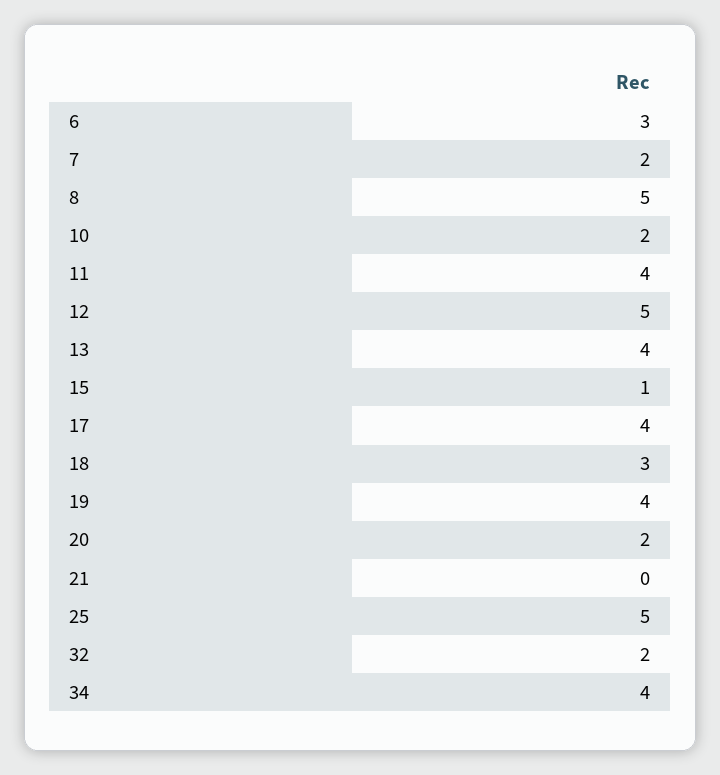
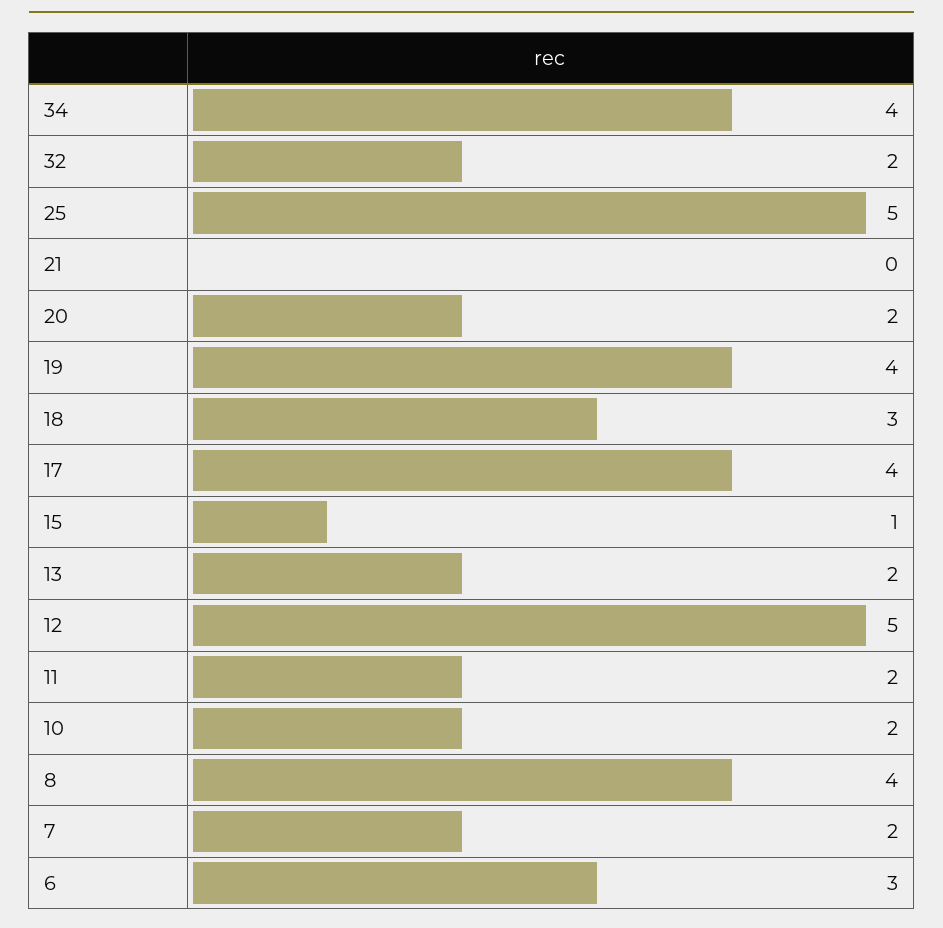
  {
    "6": 3,
    "7": 2,
-   "8": 5,
+   "8": 4,
    "10": 2,
-   "11": 4,
+   "11": 2,
    "12": 5,
-   "13": 4,
+   "13": 2,
    "15": 1,
    "17": 4,
    "18": 3,
    "19": 4,
    "20": 2,
    "21": 0,
    "25": 5,
    "32": 2,
    "34": 4
  }

